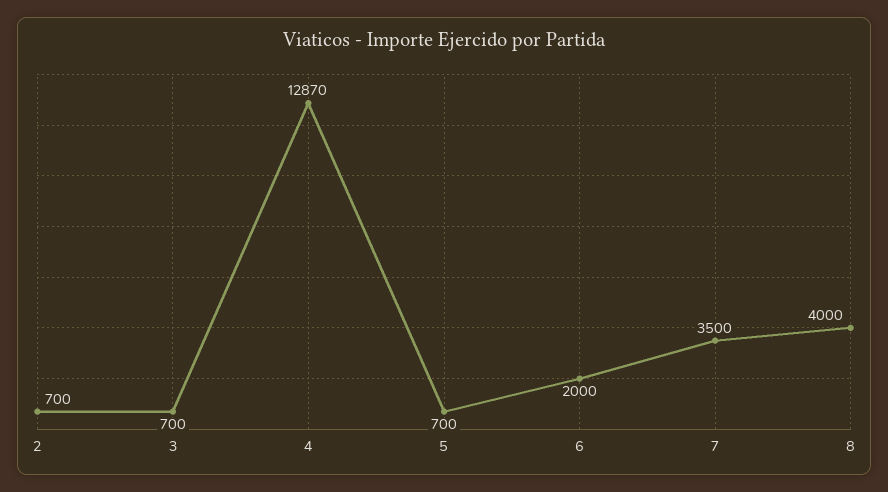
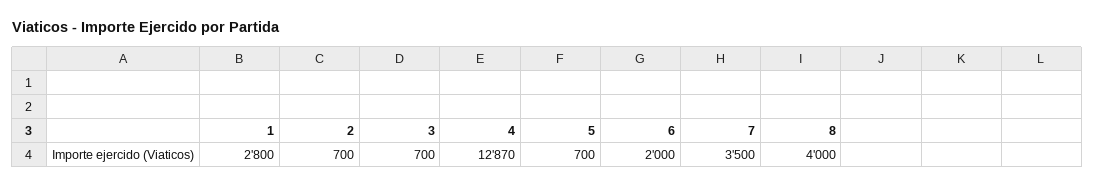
  {
    "2": 700,
    "3": 700,
    "4": 12870,
    "5": 700,
    "6": 2000,
    "7": 3500,
-   "8": 4000
+   "8": 4000,
+   "1": 2800
  }

